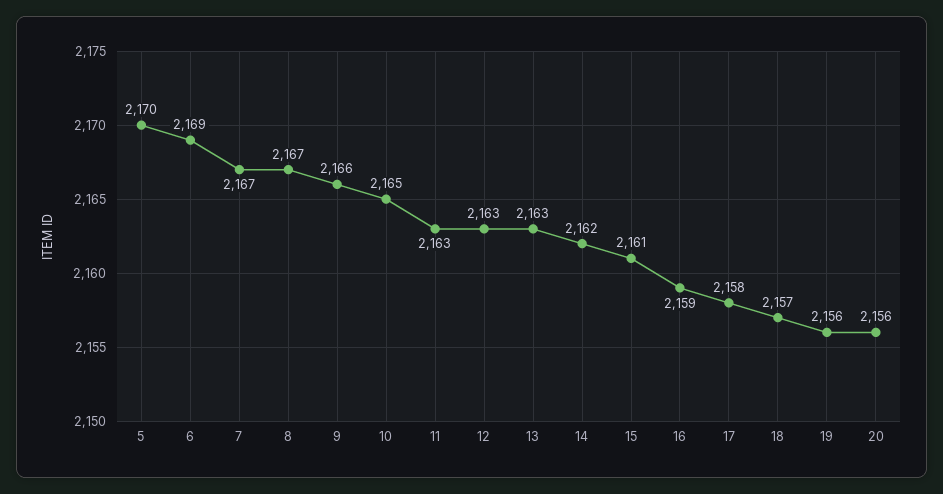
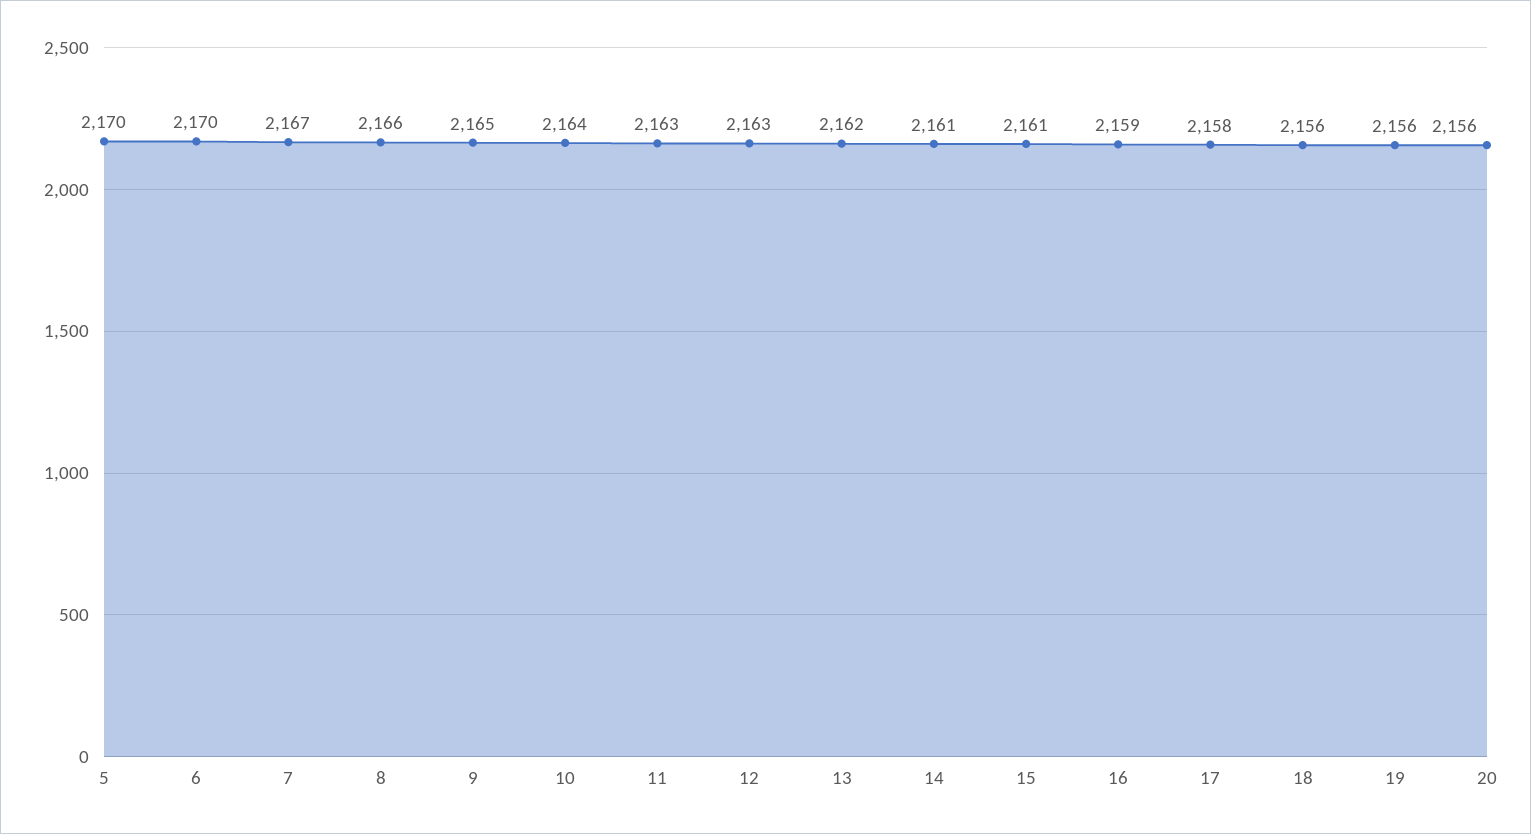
  {
    "5": 2170,
-   "6": 2169,
+   "6": 2170,
    "7": 2167,
-   "8": 2167,
+   "8": 2166,
-   "9": 2166,
+   "9": 2165,
-   "10": 2165,
+   "10": 2164,
    "11": 2163,
    "12": 2163,
-   "13": 2163,
+   "13": 2162,
-   "14": 2162,
+   "14": 2161,
    "15": 2161,
    "16": 2159,
    "17": 2158,
-   "18": 2157,
+   "18": 2156,
    "19": 2156,
    "20": 2156
  }

